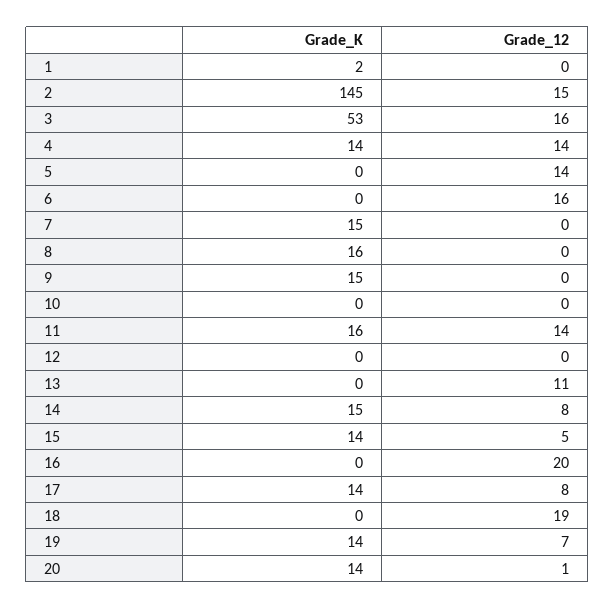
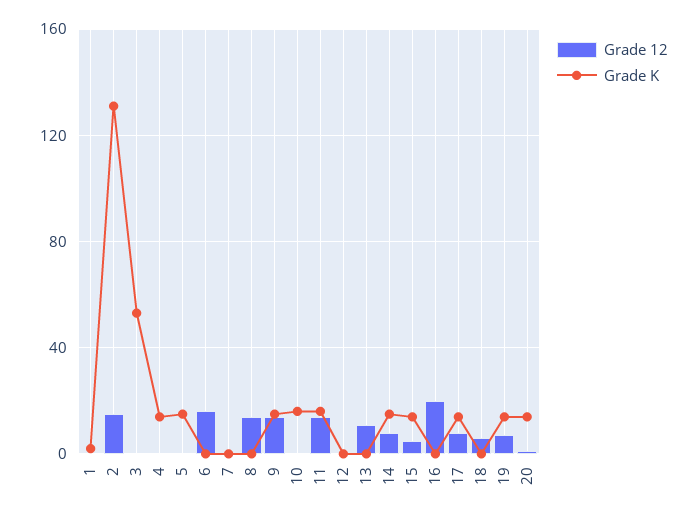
  {
    "Grade_K": {
      "1": 2,
-     "2": 145,
+     "2": 130,
      "3": 53,
      "4": 14,
-     "5": 0,
+     "5": 15,
      "6": 0,
-     "7": 15,
+     "7": 0,
-     "8": 16,
+     "8": 0,
      "9": 15,
-     "10": 0,
+     "10": 15,
      "11": 16,
      "12": 0,
      "13": 0,
      "14": 15,
      "15": 14,
      "16": 0,
      "17": 14,
      "18": 0,
      "19": 14,
      "20": 14
    },
    "Grade_12": {
      "1": 0,
      "2": 15,
-     "3": 16,
+     "3": 0,
-     "4": 14,
+     "4": 0,
-     "5": 14,
+     "5": 0,
      "6": 16,
      "7": 0,
-     "8": 0,
+     "8": 15,
-     "9": 0,
+     "9": 15,
      "10": 0,
      "11": 14,
      "12": 0,
      "13": 11,
      "14": 8,
      "15": 5,
      "16": 20,
      "17": 8,
-     "18": 19,
+     "18": 5,
      "19": 7,
      "20": 1
    }
  }

